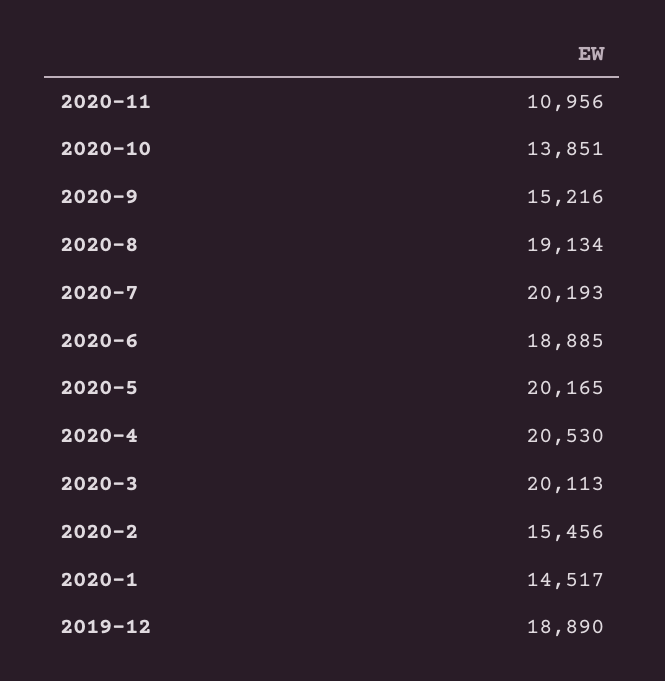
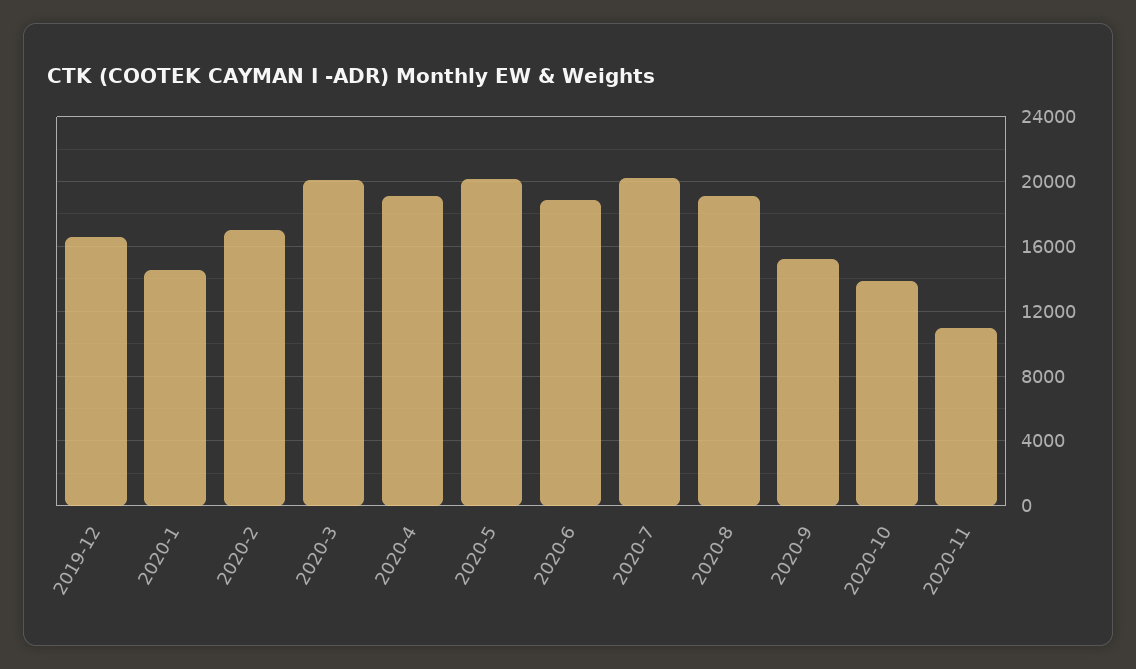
  {
    "2020-11": 10956,
    "2020-10": 13851,
    "2020-9": 15216,
    "2020-8": 19134,
    "2020-7": 20193,
    "2020-6": 18885,
    "2020-5": 20165,
-   "2020-4": 20530,
+   "2020-4": 19000,
    "2020-3": 20113,
-   "2020-2": 15456,
+   "2020-2": 17000,
    "2020-1": 14517,
-   "2019-12": 18890
+   "2019-12": 16500
  }

